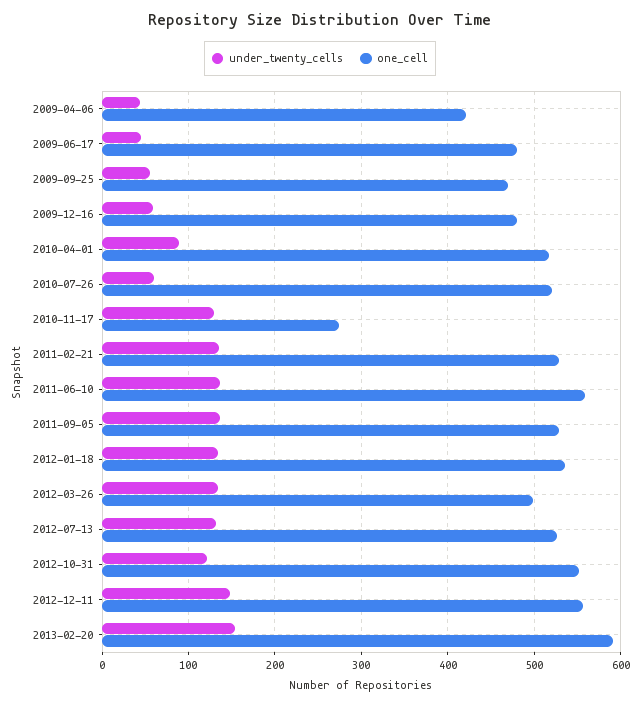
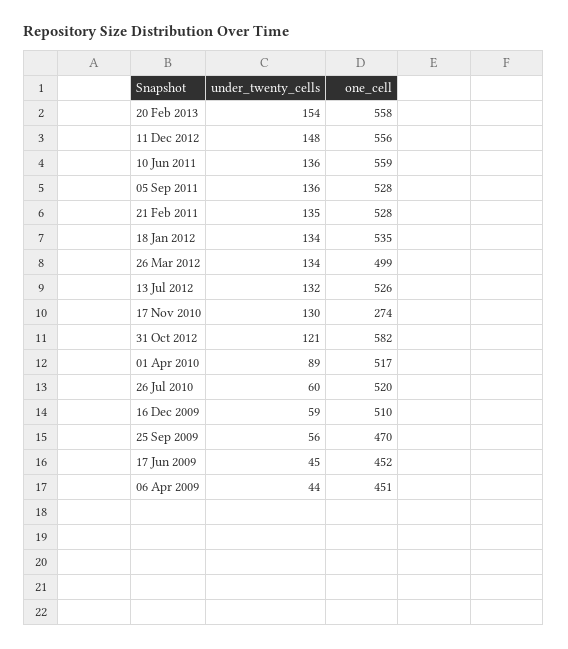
  {
    "under_twenty_cells": {
      "2009-04-06": 44,
      "2009-06-17": 45,
      "2009-09-25": 56,
      "2009-12-16": 59,
      "2010-04-01": 89,
      "2010-07-26": 60,
      "2010-11-17": 130,
      "2011-02-21": 135,
      "2011-06-10": 136,
      "2011-09-05": 136,
      "2012-01-18": 134,
      "2012-03-26": 134,
      "2012-07-13": 132,
      "2012-10-31": 121,
      "2012-12-11": 148,
      "2013-02-20": 154
    },
    "one_cell": {
-     "2009-04-06": 420,
+     "2009-04-06": 451,
-     "2009-06-17": 480,
+     "2009-06-17": 452,
      "2009-09-25": 470,
-     "2009-12-16": 480,
+     "2009-12-16": 510,
      "2010-04-01": 517,
      "2010-07-26": 520,
      "2010-11-17": 274,
      "2011-02-21": 528,
      "2011-06-10": 559,
      "2011-09-05": 528,
      "2012-01-18": 535,
      "2012-03-26": 499,
      "2012-07-13": 526,
-     "2012-10-31": 550,
+     "2012-10-31": 582,
      "2012-12-11": 556,
-     "2013-02-20": 590
+     "2013-02-20": 558
    }
  }

